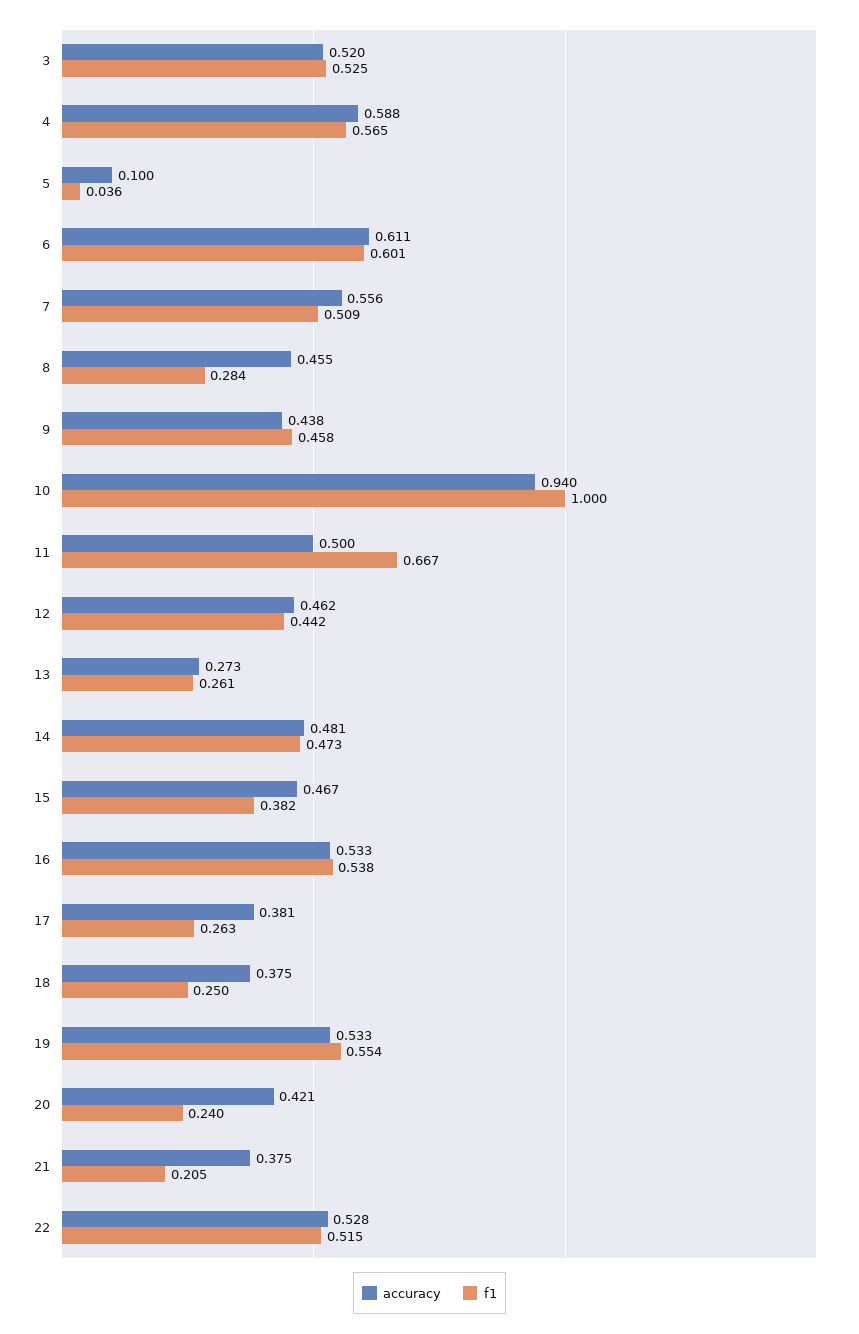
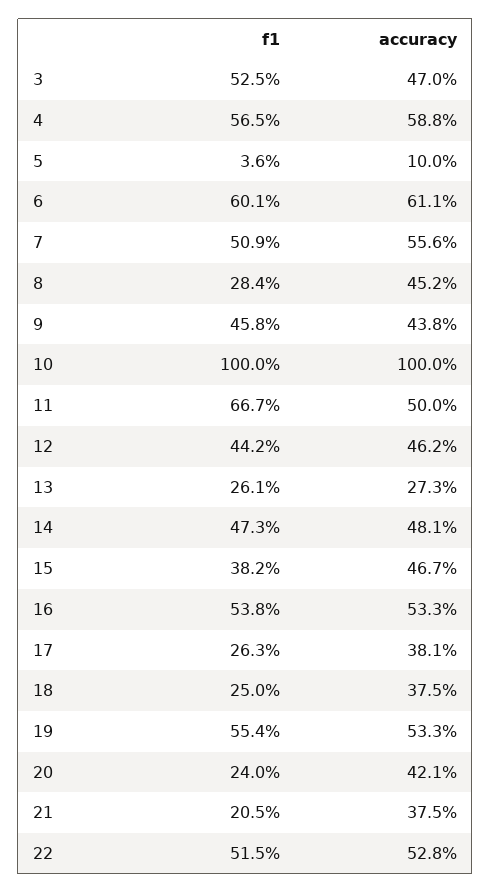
  {
    "accuracy": {
-     "3": 0.52,
+     "3": 0.47,
      "4": 0.588,
      "5": 0.1,
      "6": 0.611,
      "7": 0.556,
-     "8": 0.455,
+     "8": 0.452,
      "9": 0.438,
-     "10": 0.94,
+     "10": 1,
      "11": 0.5,
      "12": 0.462,
      "13": 0.273,
      "14": 0.481,
      "15": 0.467,
      "16": 0.533,
      "17": 0.381,
      "18": 0.375,
      "19": 0.533,
      "20": 0.421,
      "21": 0.375,
      "22": 0.528
    },
    "f1": {
      "3": 0.525,
      "4": 0.565,
      "5": 0.036,
      "6": 0.601,
      "7": 0.509,
      "8": 0.284,
      "9": 0.458,
      "10": 1,
      "11": 0.667,
      "12": 0.442,
      "13": 0.261,
      "14": 0.473,
      "15": 0.382,
      "16": 0.538,
      "17": 0.263,
      "18": 0.25,
      "19": 0.554,
      "20": 0.24,
      "21": 0.205,
      "22": 0.515
    }
  }

